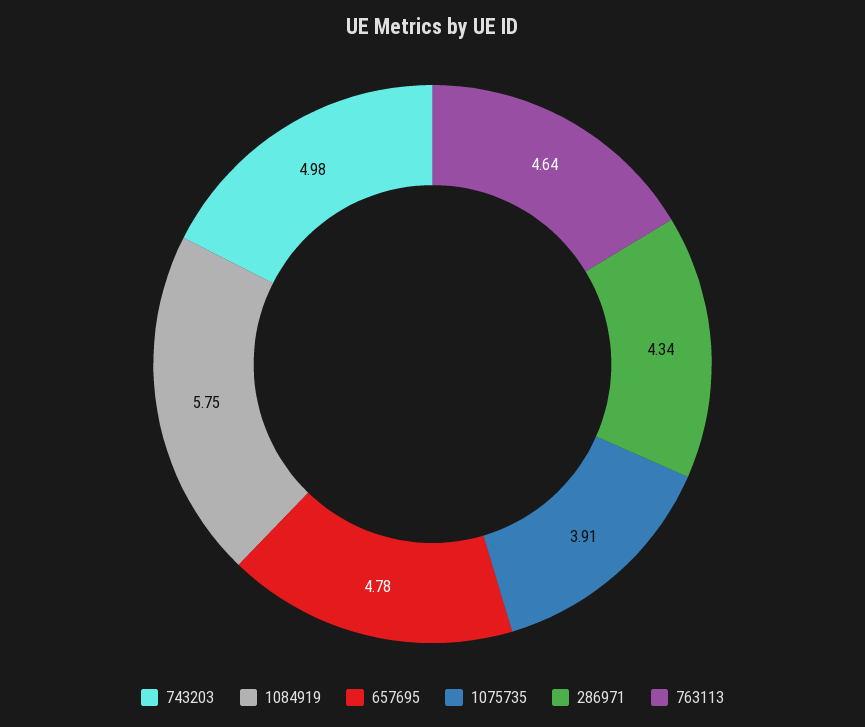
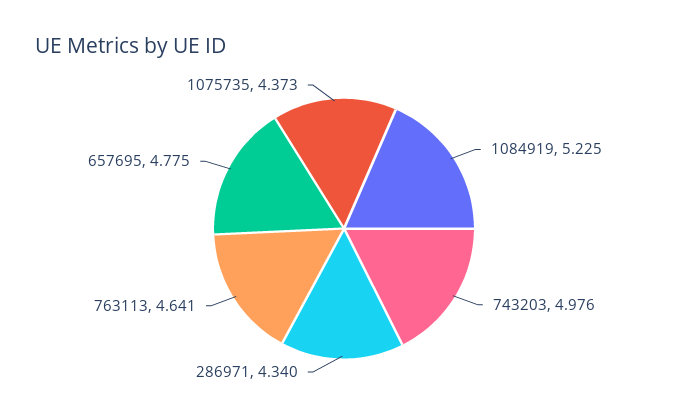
  {
    "743203": 4.976,
-   "1084919": 5.75,
+   "1084919": 5.225,
    "657695": 4.775,
-   "1075735": 3.91,
+   "1075735": 4.373,
    "286971": 4.34,
    "763113": 4.641
  }

